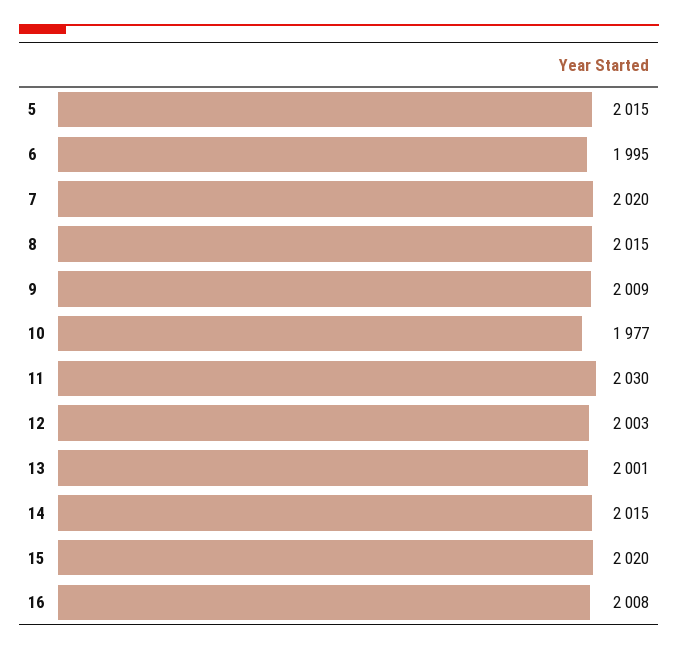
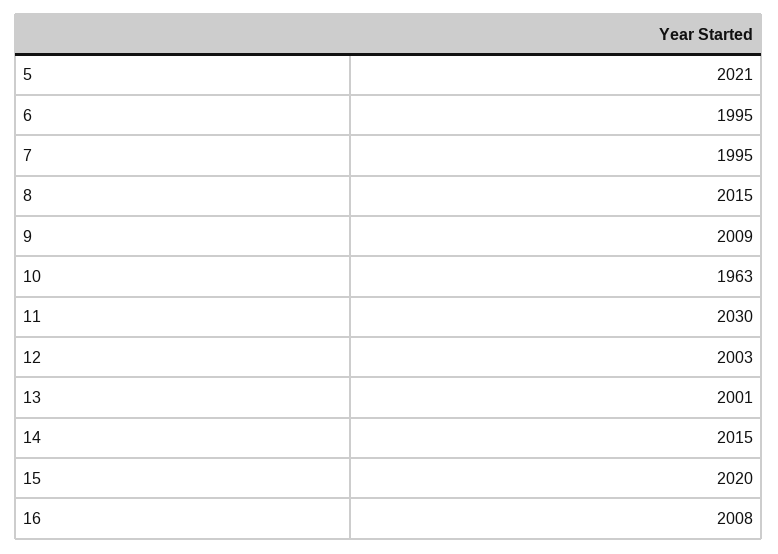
  {
-   "5": 2015,
+   "5": 2021,
    "6": 1995,
-   "7": 2020,
+   "7": 1995,
    "8": 2015,
    "9": 2009,
-   "10": 1977,
+   "10": 1963,
    "11": 2030,
    "12": 2003,
    "13": 2001,
    "14": 2015,
    "15": 2020,
    "16": 2008
  }

